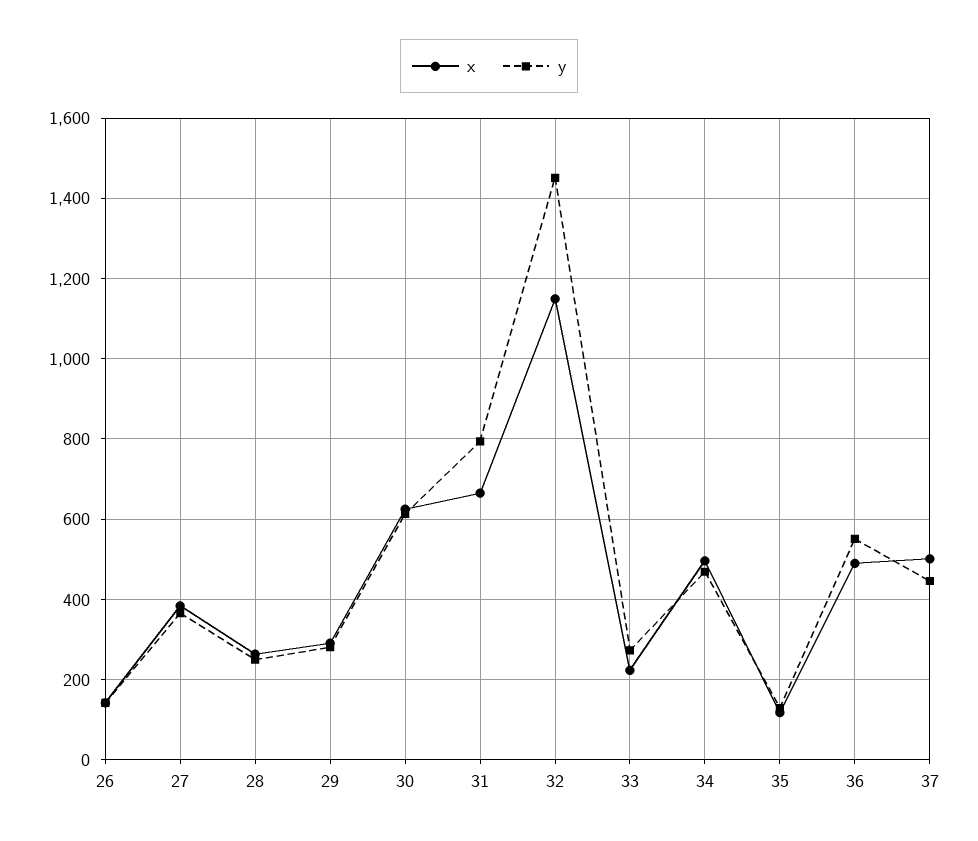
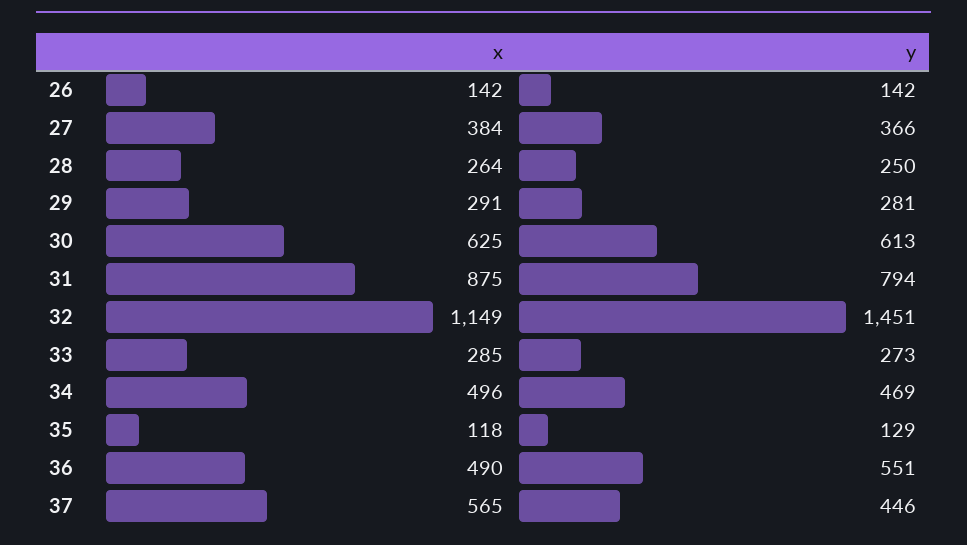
  {
    "x": {
      "26": 142,
      "27": 384,
      "28": 264,
      "29": 291,
      "30": 625,
-     "31": 660,
+     "31": 875,
      "32": 1149,
-     "33": 220,
+     "33": 285,
      "34": 496,
      "35": 118,
      "36": 490,
-     "37": 500
+     "37": 565
    },
    "y": {
      "26": 142,
      "27": 366,
      "28": 250,
      "29": 281,
      "30": 613,
      "31": 794,
      "32": 1451,
      "33": 273,
      "34": 469,
      "35": 129,
      "36": 551,
      "37": 446
    }
  }

